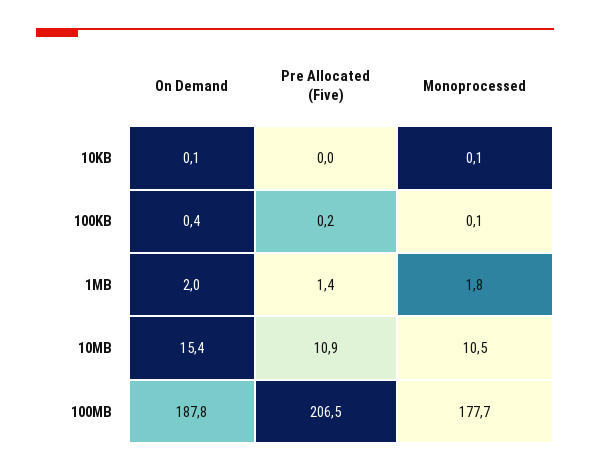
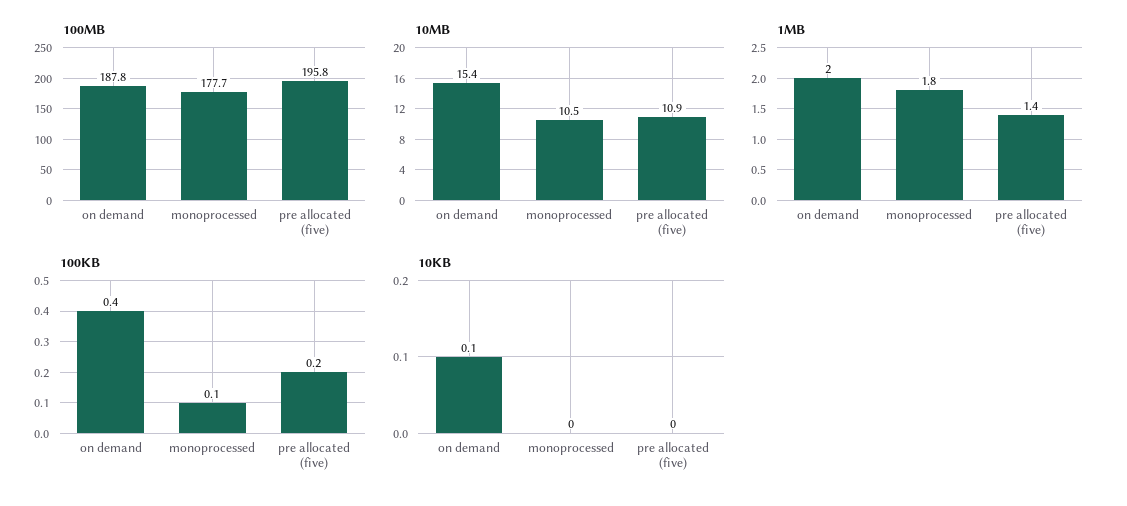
  {
    "10KB": {
      "On Demand": 0.1,
      "Pre Allocated (Five)": 0,
-     "Monoprocessed": 0.1
+     "Monoprocessed": 0
    },
    "100KB": {
      "On Demand": 0.4,
      "Pre Allocated (Five)": 0.2,
      "Monoprocessed": 0.1
    },
    "1MB": {
      "On Demand": 2,
      "Pre Allocated (Five)": 1.4,
      "Monoprocessed": 1.8
    },
    "10MB": {
      "On Demand": 15.4,
      "Pre Allocated (Five)": 10.9,
      "Monoprocessed": 10.5
    },
    "100MB": {
      "On Demand": 187.8,
-     "Pre Allocated (Five)": 206.5,
+     "Pre Allocated (Five)": 195.8,
      "Monoprocessed": 177.7
    }
  }

